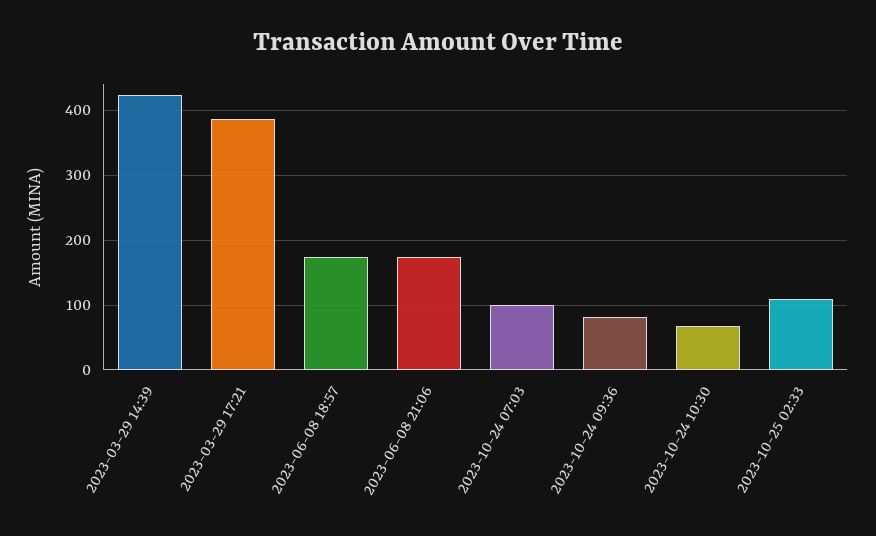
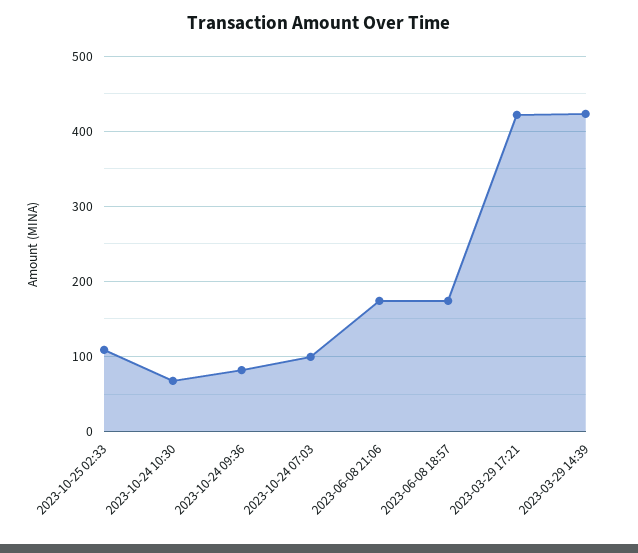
  {
    "2023-03-29 14:39": 420,
-   "2023-03-29 17:21": 390,
+   "2023-03-29 17:21": 420,
    "2023-06-08 18:57": 170,
    "2023-06-08 21:06": 170,
    "2023-10-24 07:03": 100,
    "2023-10-24 09:36": 80,
    "2023-10-24 10:30": 70,
    "2023-10-25 02:33": 110
  }

